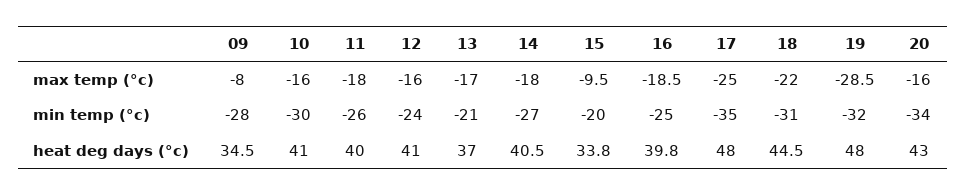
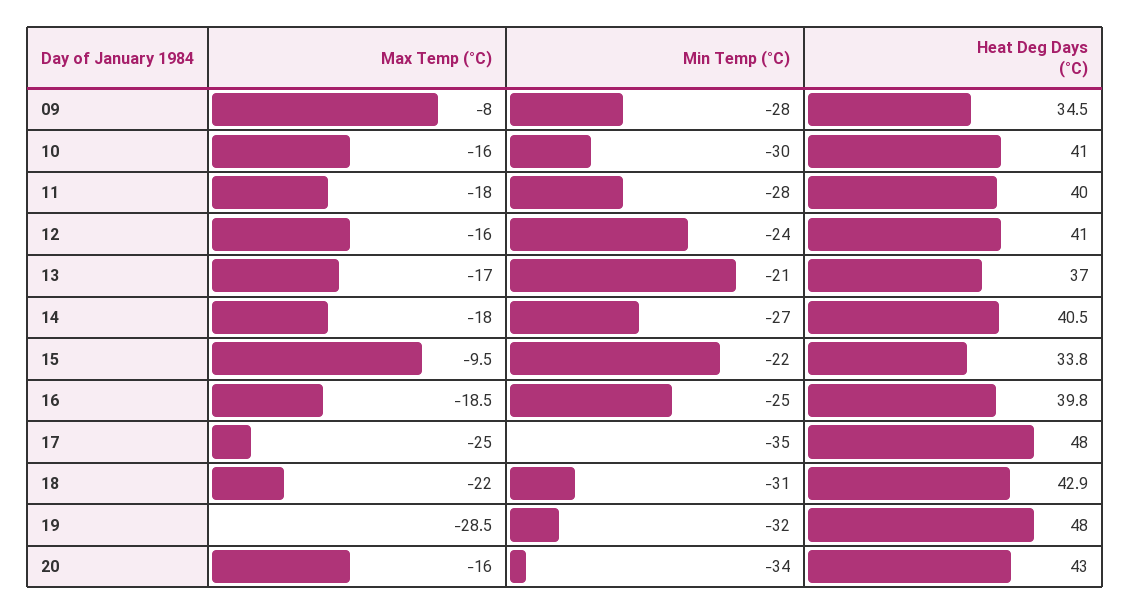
  {
    "09": {
      "max temp (°c)": -8,
      "min temp (°c)": -28,
      "heat deg days (°c)": 34.5
    },
    "10": {
      "max temp (°c)": -16,
      "min temp (°c)": -30,
      "heat deg days (°c)": 41
    },
    "11": {
      "max temp (°c)": -18,
-     "min temp (°c)": -26,
+     "min temp (°c)": -28,
      "heat deg days (°c)": 40
    },
    "12": {
      "max temp (°c)": -16,
      "min temp (°c)": -24,
      "heat deg days (°c)": 41
    },
    "13": {
      "max temp (°c)": -17,
      "min temp (°c)": -21,
      "heat deg days (°c)": 37
    },
    "14": {
      "max temp (°c)": -18,
      "min temp (°c)": -27,
      "heat deg days (°c)": 40.5
    },
    "15": {
      "max temp (°c)": -9.5,
-     "min temp (°c)": -20,
+     "min temp (°c)": -22,
      "heat deg days (°c)": 33.8
    },
    "16": {
      "max temp (°c)": -18.5,
      "min temp (°c)": -25,
      "heat deg days (°c)": 39.8
    },
    "17": {
      "max temp (°c)": -25,
      "min temp (°c)": -35,
      "heat deg days (°c)": 48
    },
    "18": {
      "max temp (°c)": -22,
      "min temp (°c)": -31,
-     "heat deg days (°c)": 44.5
+     "heat deg days (°c)": 42.9
    },
    "19": {
      "max temp (°c)": -28.5,
      "min temp (°c)": -32,
      "heat deg days (°c)": 48
    },
    "20": {
      "max temp (°c)": -16,
      "min temp (°c)": -34,
      "heat deg days (°c)": 43
    }
  }

